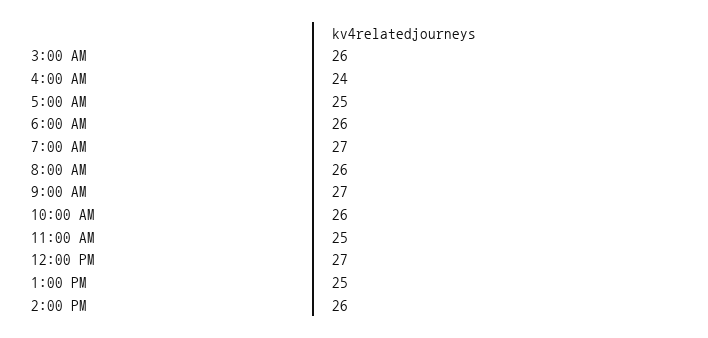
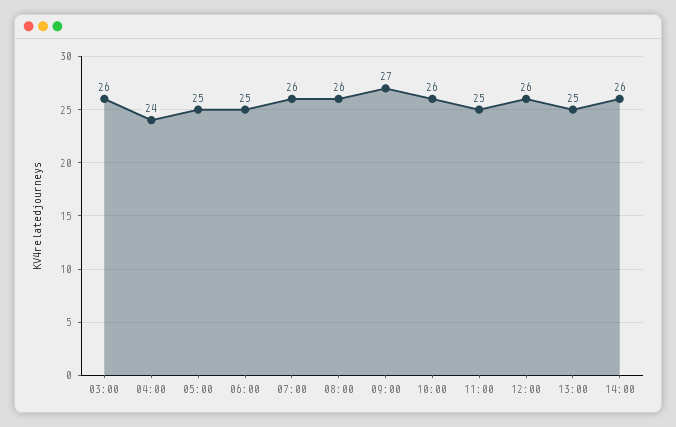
  {
    "3:00 AM": 26,
    "4:00 AM": 24,
    "5:00 AM": 25,
-   "6:00 AM": 26,
+   "6:00 AM": 25,
-   "7:00 AM": 27,
+   "7:00 AM": 26,
    "8:00 AM": 26,
    "9:00 AM": 27,
    "10:00 AM": 26,
    "11:00 AM": 25,
-   "12:00 PM": 27,
+   "12:00 PM": 26,
    "1:00 PM": 25,
    "2:00 PM": 26
  }

